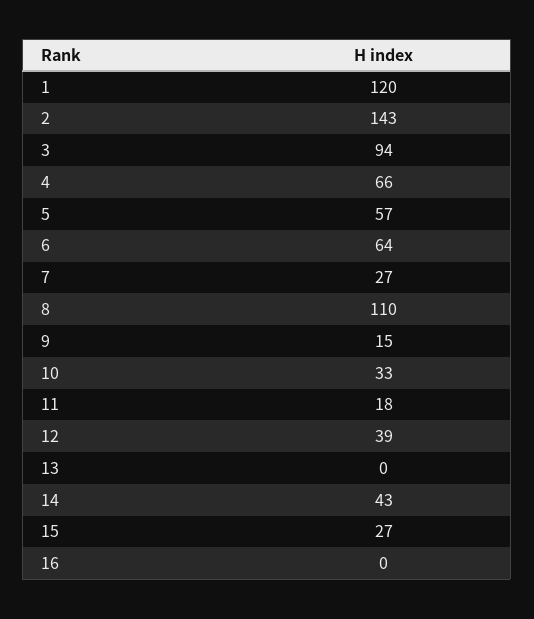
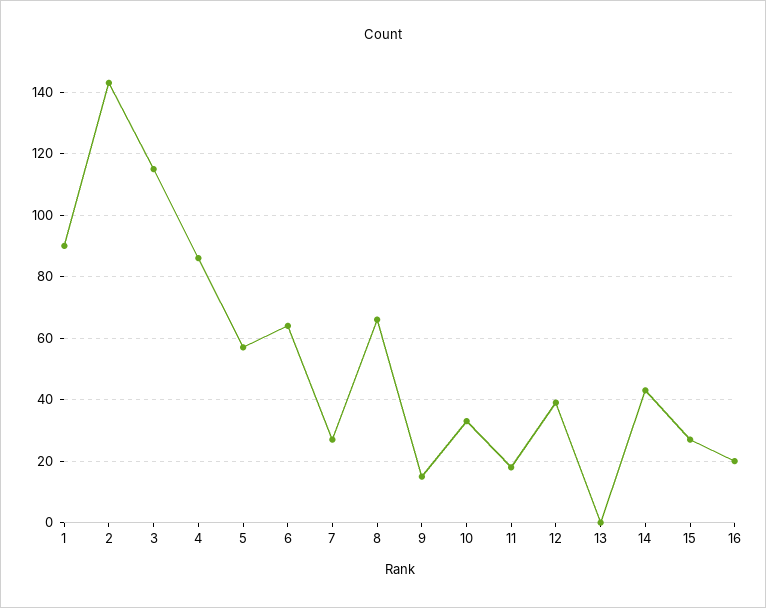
  {
-   "1": 120,
+   "1": 90,
    "2": 143,
-   "3": 94,
+   "3": 115,
-   "4": 66,
+   "4": 85,
    "5": 57,
    "6": 64,
    "7": 27,
-   "8": 110,
+   "8": 65,
    "9": 15,
    "10": 33,
    "11": 18,
    "12": 39,
    "13": 0,
    "14": 43,
    "15": 27,
-   "16": 0
+   "16": 20
  }

